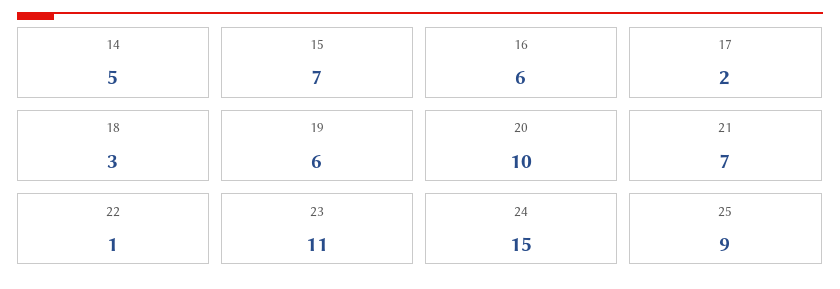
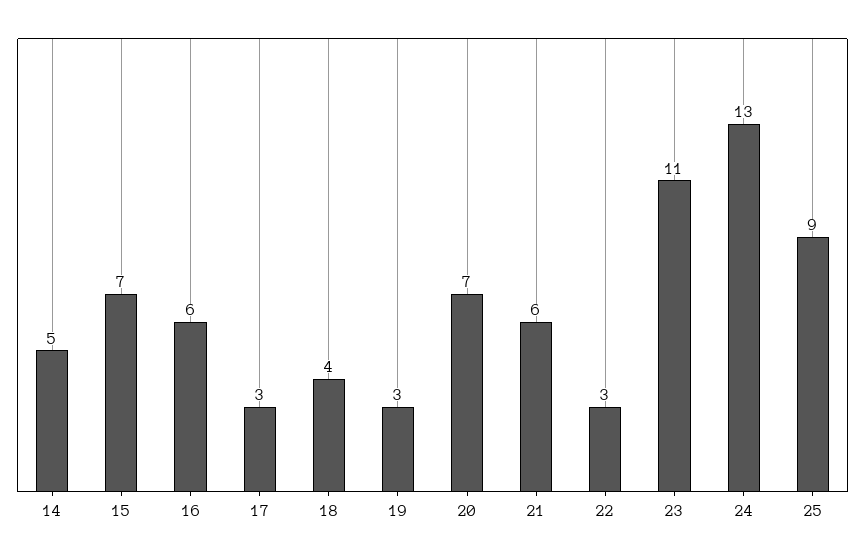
  {
    "14": 5,
    "15": 7,
    "16": 6,
-   "17": 2,
+   "17": 3,
-   "18": 3,
+   "18": 4,
-   "19": 6,
+   "19": 3,
-   "20": 10,
+   "20": 7,
-   "21": 7,
+   "21": 6,
-   "22": 1,
+   "22": 3,
    "23": 11,
-   "24": 15,
+   "24": 13,
    "25": 9
  }

